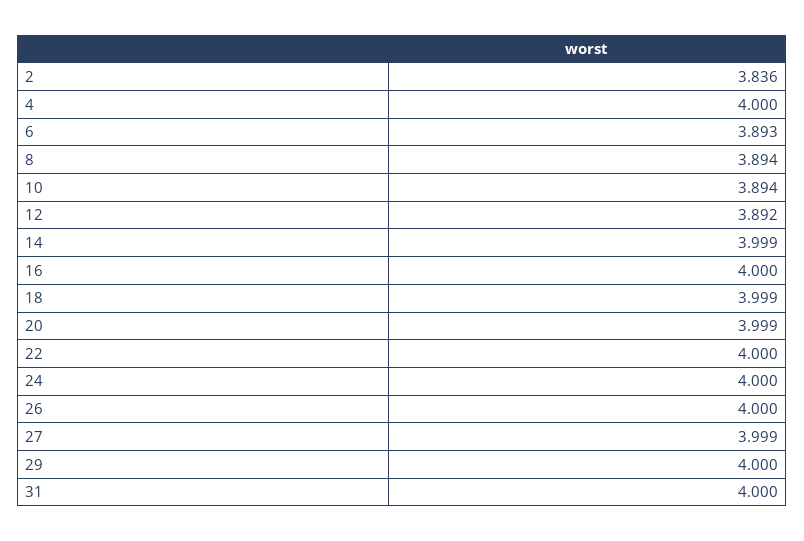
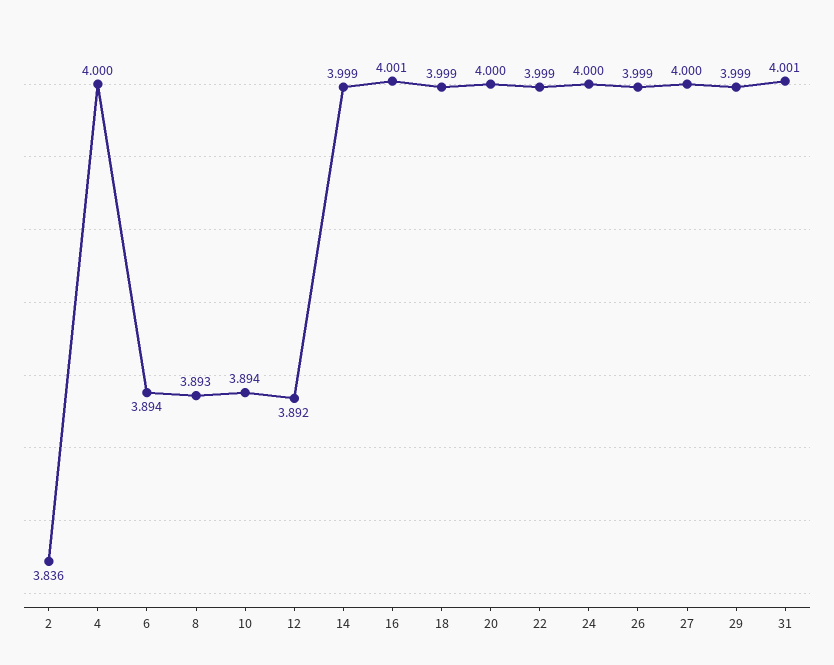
  {
    "2": 3.836,
    "4": 4,
-   "6": 3.893,
+   "6": 3.894,
-   "8": 3.894,
+   "8": 3.893,
    "10": 3.894,
    "12": 3.892,
    "14": 3.999,
-   "16": 4,
+   "16": 4.001,
    "18": 3.999,
-   "20": 3.999,
+   "20": 4,
-   "22": 4,
+   "22": 3.999,
    "24": 4,
-   "26": 4,
+   "26": 3.999,
-   "27": 3.999,
+   "27": 4,
-   "29": 4,
+   "29": 3.999,
-   "31": 4
+   "31": 4.001
  }

